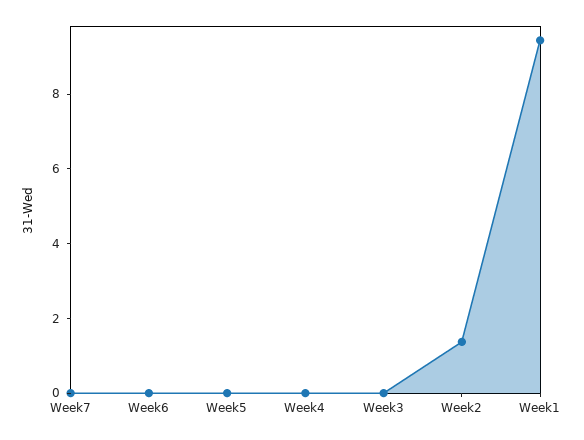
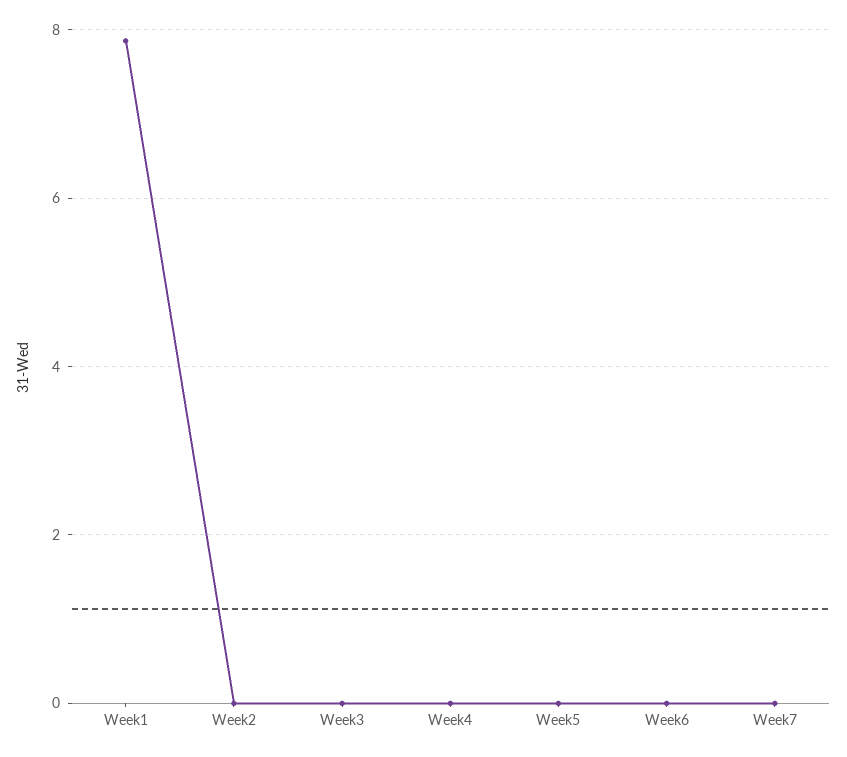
  {
    "Week7": 0,
    "Week6": 0,
    "Week5": 0,
    "Week4": 0,
    "Week3": 0,
-   "Week2": 1.5,
+   "Week2": 0,
-   "Week1": 9.5
+   "Week1": 7.8
  }

